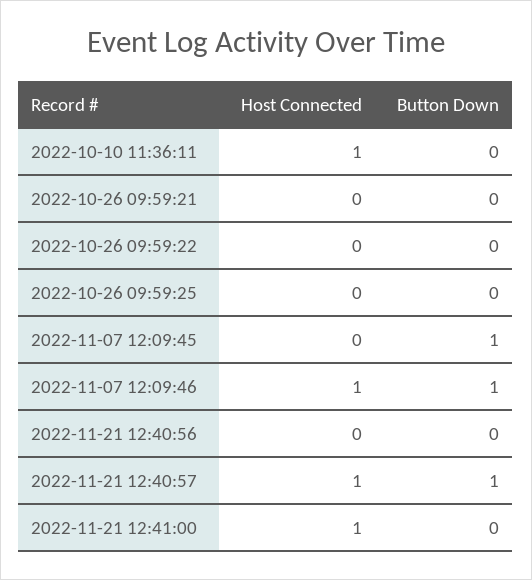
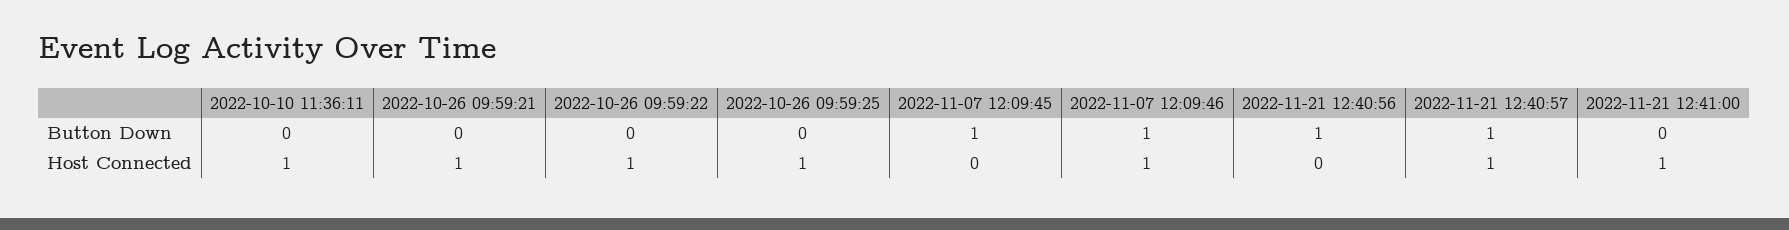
  {
    "Host Connected": {
      "2022-10-10 11:36:11": 1,
-     "2022-10-26 09:59:21": 0,
+     "2022-10-26 09:59:21": 1,
-     "2022-10-26 09:59:22": 0,
+     "2022-10-26 09:59:22": 1,
-     "2022-10-26 09:59:25": 0,
+     "2022-10-26 09:59:25": 1,
      "2022-11-07 12:09:45": 0,
      "2022-11-07 12:09:46": 1,
      "2022-11-21 12:40:56": 0,
      "2022-11-21 12:40:57": 1,
      "2022-11-21 12:41:00": 1
    },
    "Button Down": {
      "2022-10-10 11:36:11": 0,
      "2022-10-26 09:59:21": 0,
      "2022-10-26 09:59:22": 0,
      "2022-10-26 09:59:25": 0,
      "2022-11-07 12:09:45": 1,
      "2022-11-07 12:09:46": 1,
-     "2022-11-21 12:40:56": 0,
+     "2022-11-21 12:40:56": 1,
      "2022-11-21 12:40:57": 1,
      "2022-11-21 12:41:00": 0
    }
  }

